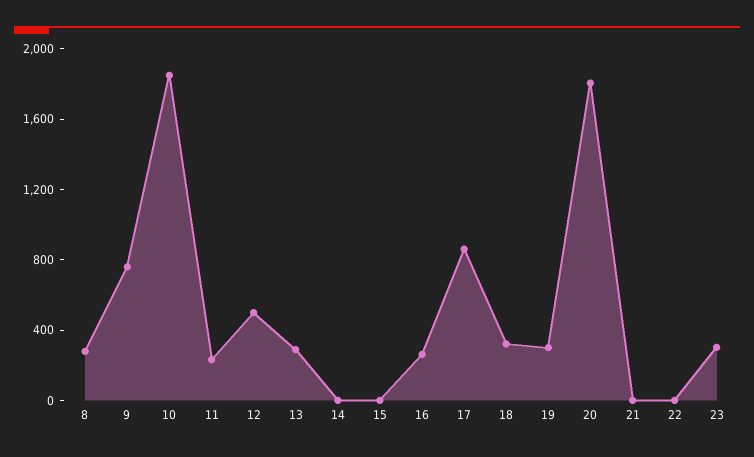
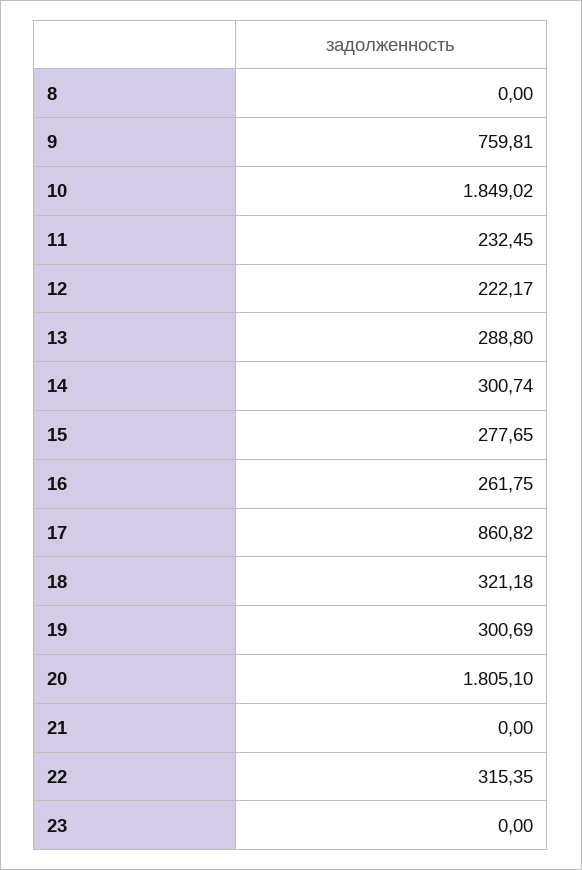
  {
-   "8": 300,
+   "8": 0,
    "9": 759.81,
    "10": 1849.02,
    "11": 232.45,
-   "12": 500,
+   "12": 222.17,
    "13": 288.8,
-   "14": 0,
+   "14": 300.74,
-   "15": 0,
+   "15": 277.65,
    "16": 261.75,
    "17": 860.82,
    "18": 321.18,
    "19": 300.69,
    "20": 1805.1,
    "21": 0,
-   "22": 0,
+   "22": 315.35,
-   "23": 300
+   "23": 0
  }

